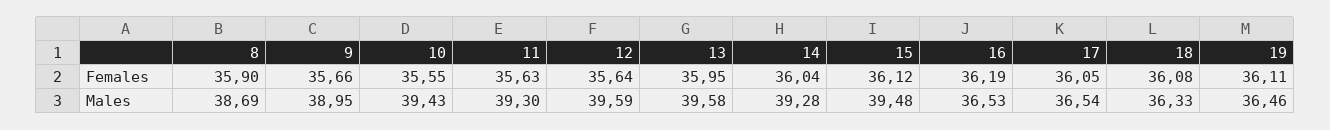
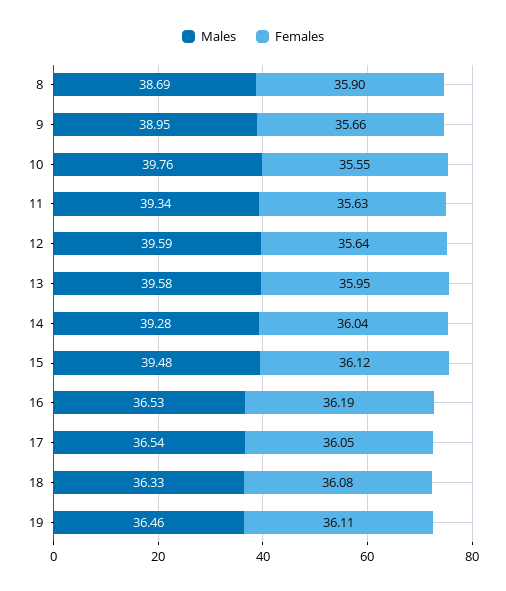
  {
    "Females": {
      "8": 35.9,
      "9": 35.66,
      "10": 35.55,
      "11": 35.63,
      "12": 35.64,
      "13": 35.95,
      "14": 36.04,
      "15": 36.12,
      "16": 36.19,
      "17": 36.05,
      "18": 36.08,
      "19": 36.11
    },
    "Males": {
      "8": 38.69,
      "9": 38.95,
-     "10": 39.43,
+     "10": 39.76,
-     "11": 39.3,
+     "11": 39.34,
      "12": 39.59,
      "13": 39.58,
      "14": 39.28,
      "15": 39.48,
      "16": 36.53,
      "17": 36.54,
      "18": 36.33,
      "19": 36.46
    }
  }

